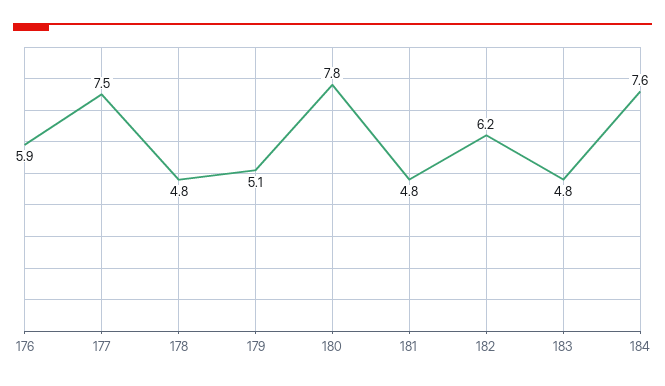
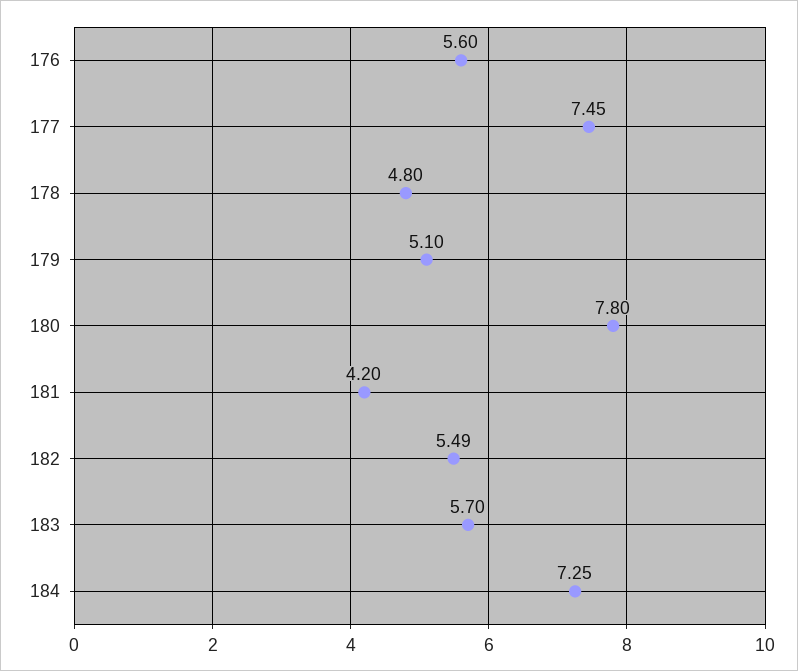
  {
-   "176": 5.9,
+   "176": 5.6,
    "177": 7.45,
    "178": 4.8,
    "179": 5.1,
    "180": 7.8,
-   "181": 4.8,
+   "181": 4.2,
-   "182": 6.2,
+   "182": 5.49,
-   "183": 4.8,
+   "183": 5.7,
-   "184": 7.6
+   "184": 7.25
  }

